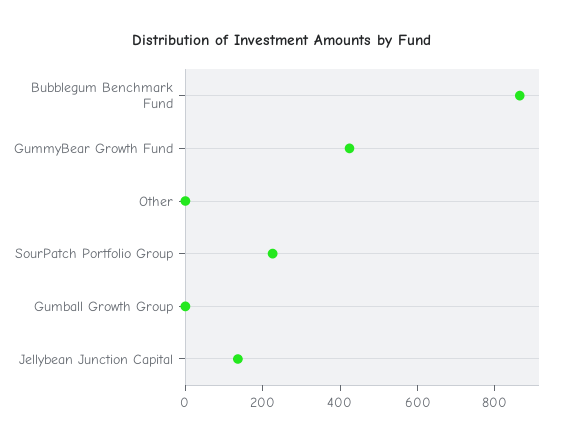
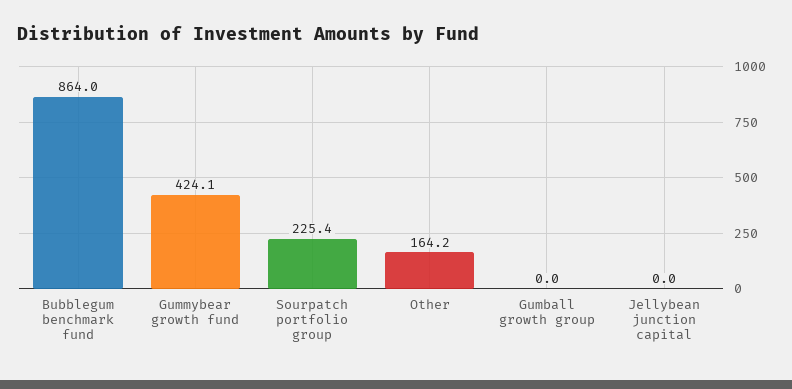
  {
    "Bubblegum Benchmark Fund": 864,
    "GummyBear Growth Fund": 424.1,
-   "Other": 0,
+   "Other": 164.2,
    "SourPatch Portfolio Group": 225.4,
    "Gumball Growth Group": 0,
-   "Jellybean Junction Capital": 150
+   "Jellybean Junction Capital": 0
  }

